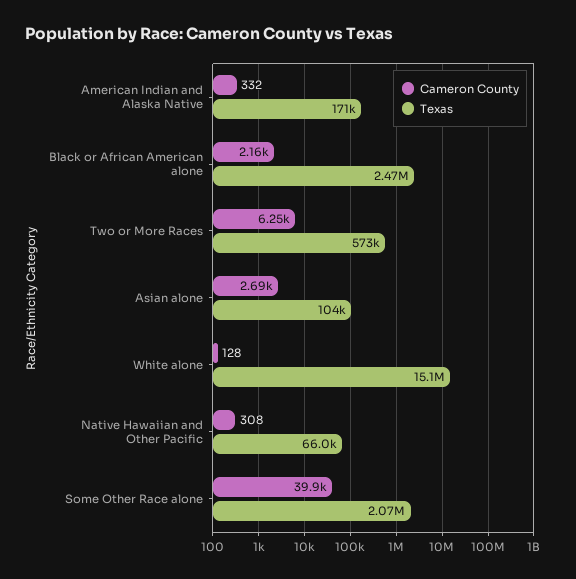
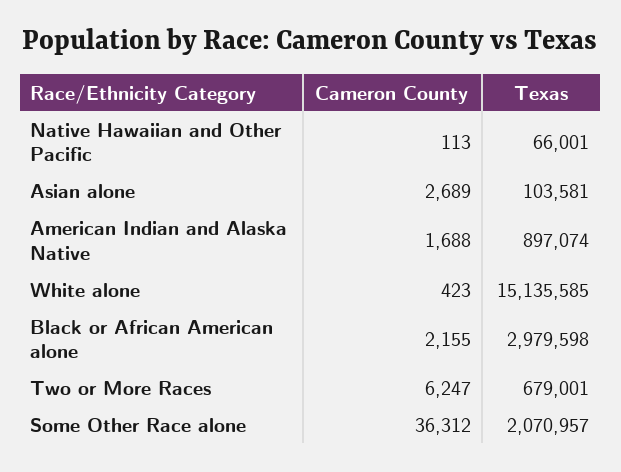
  {
    "Cameron County": {
-     "American Indian and Alaska Native": 332,
+     "American Indian and Alaska Native": 1688,
      "Black or African American alone": 2155,
      "Two or More Races": 6247,
      "Asian alone": 2689,
-     "White alone": 128,
+     "White alone": 423,
-     "Native Hawaiian and Other Pacific": 308,
+     "Native Hawaiian and Other Pacific": 113,
-     "Some Other Race alone": 39900
+     "Some Other Race alone": 36312
    },
    "Texas": {
-     "American Indian and Alaska Native": 171000,
+     "American Indian and Alaska Native": 897074,
-     "Black or African American alone": 2470000,
+     "Black or African American alone": 2979598,
-     "Two or More Races": 573000,
+     "Two or More Races": 679001,
      "Asian alone": 103581,
      "White alone": 15135585,
      "Native Hawaiian and Other Pacific": 66001,
      "Some Other Race alone": 2070957
    }
  }

